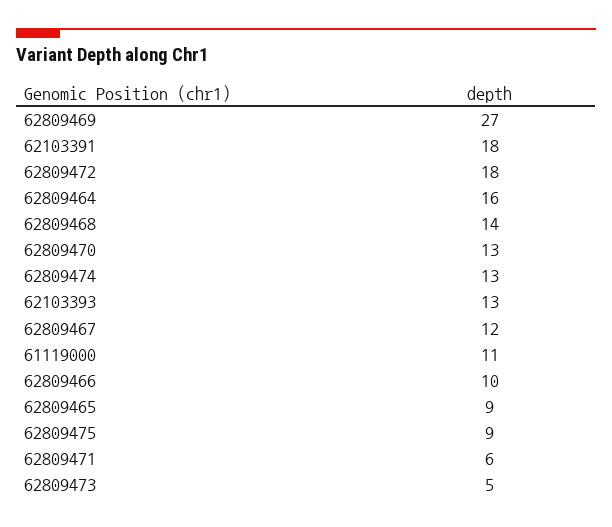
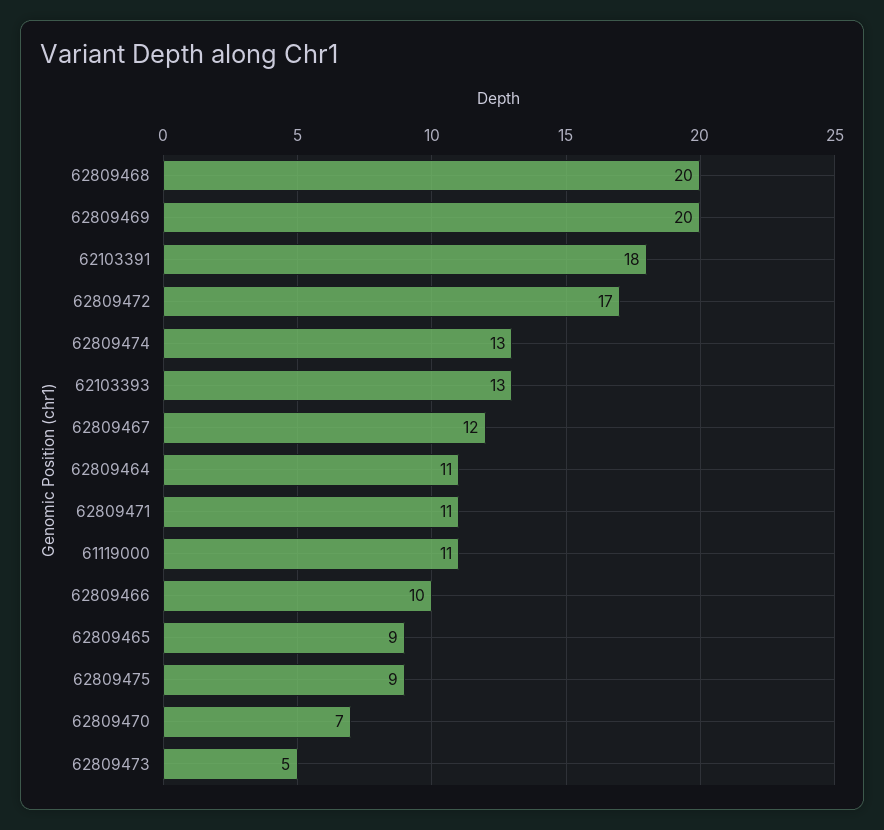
  {
-   "62809469": 27,
+   "62809469": 20,
    "62103391": 18,
-   "62809472": 18,
+   "62809472": 17,
-   "62809464": 16,
+   "62809464": 11,
-   "62809468": 14,
+   "62809468": 20,
-   "62809470": 13,
+   "62809470": 7,
    "62809474": 13,
    "62103393": 13,
    "62809467": 12,
    "61119000": 11,
    "62809466": 10,
    "62809465": 9,
    "62809475": 9,
-   "62809471": 6,
+   "62809471": 11,
    "62809473": 5
  }

